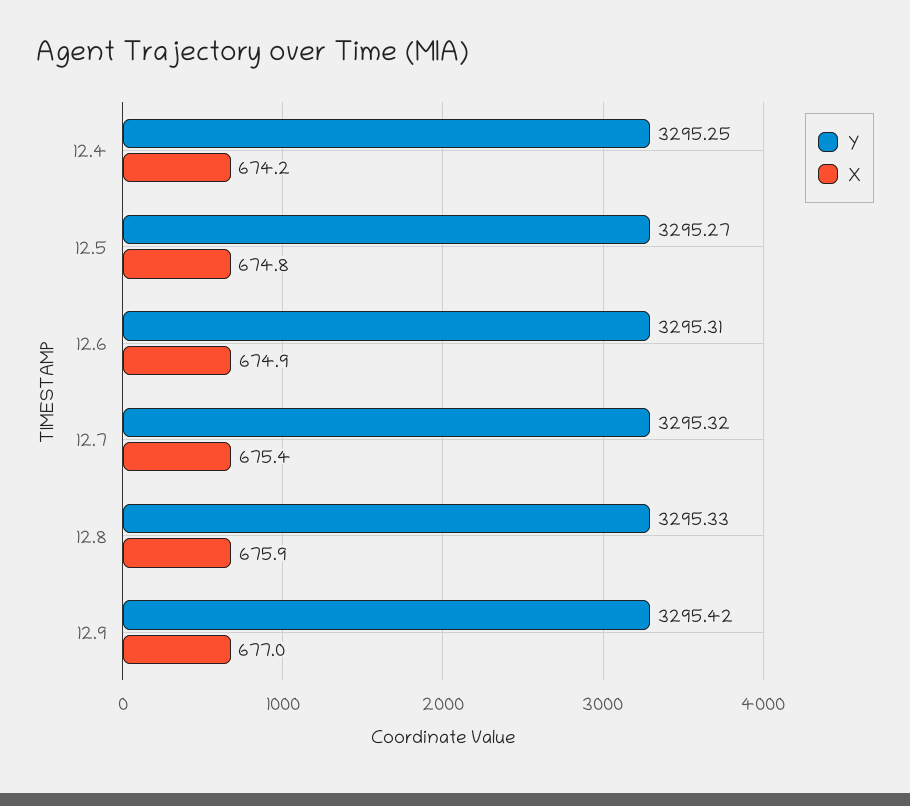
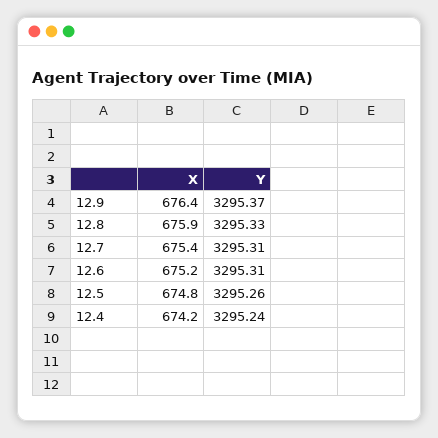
  {
    "Y": {
-     "12.4": 3295.25,
+     "12.4": 3295.24,
-     "12.5": 3295.27,
+     "12.5": 3295.26,
      "12.6": 3295.31,
-     "12.7": 3295.32,
+     "12.7": 3295.31,
      "12.8": 3295.33,
-     "12.9": 3295.42
+     "12.9": 3295.37
    },
    "X": {
      "12.4": 674.2,
      "12.5": 674.8,
-     "12.6": 674.9,
+     "12.6": 675.2,
      "12.7": 675.4,
      "12.8": 675.9,
-     "12.9": 677
+     "12.9": 676.4
    }
  }

